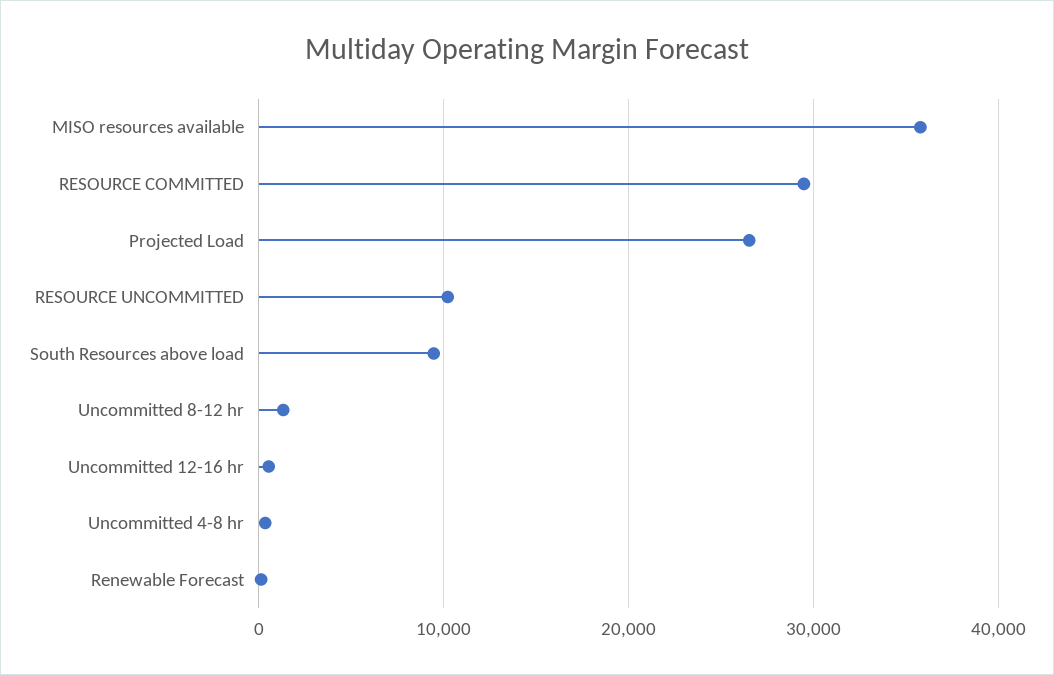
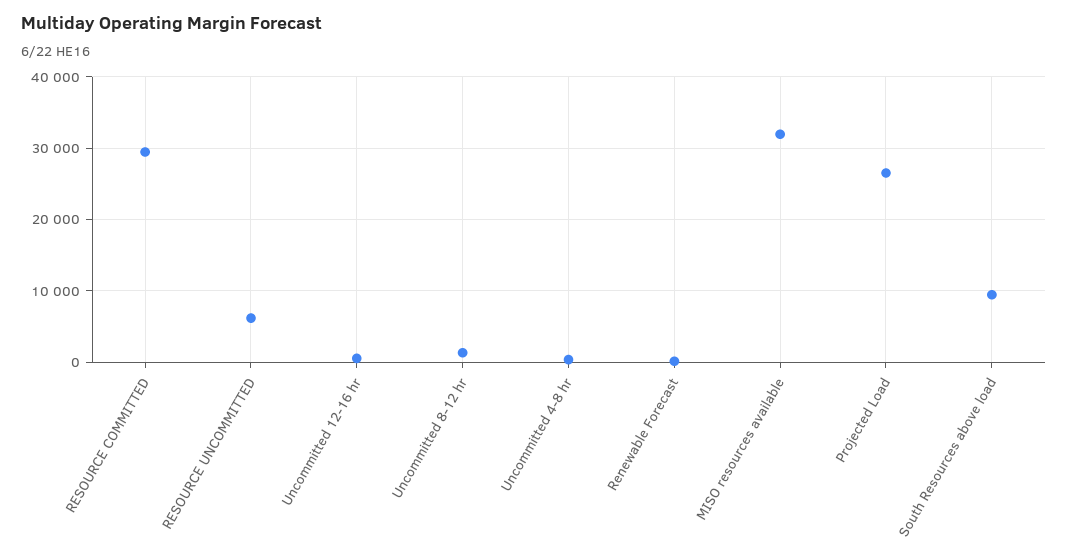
  {
-   "MISO resources available": 36000,
+   "MISO resources available": 32000,
    "RESOURCE COMMITTED": 29000,
    "Projected Load": 27000,
-   "RESOURCE UNCOMMITTED": 10000,
+   "RESOURCE UNCOMMITTED": 6000,
    "South Resources above load": 9000,
    "Uncommitted 8-12 hr": 1000,
    "Uncommitted 12-16 hr": 1000,
    "Uncommitted 4-8 hr": 0,
    "Renewable Forecast": 0
  }

